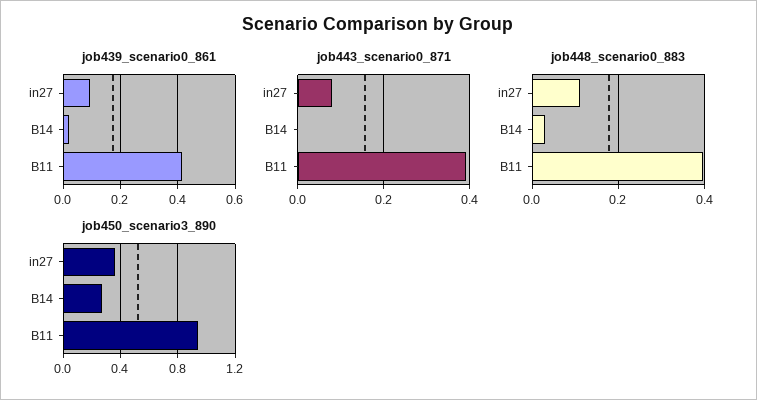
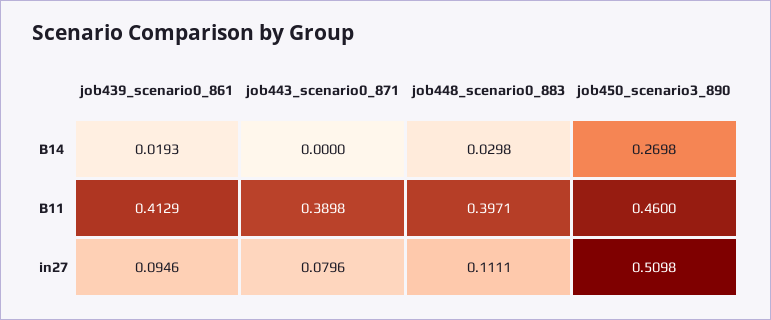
  {
    "job439_scenario0_861": {
      "in27": 0.0946,
      "B14": 0.0193,
      "B11": 0.4129
    },
    "job443_scenario0_871": {
      "in27": 0.0796,
      "B14": 0,
      "B11": 0.3898
    },
    "job448_scenario0_883": {
      "in27": 0.1111,
      "B14": 0.0298,
      "B11": 0.3971
    },
    "job450_scenario3_890": {
-     "in27": 0.35,
+     "in27": 0.5098,
      "B14": 0.2698,
-     "B11": 0.95
+     "B11": 0.46
    }
  }

